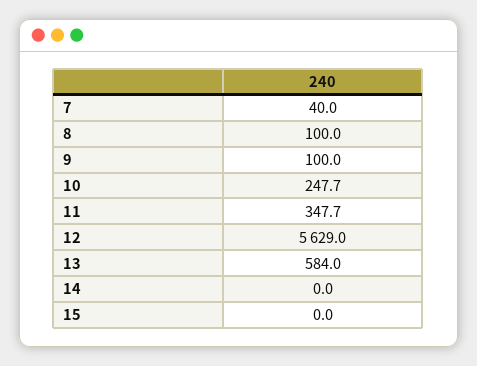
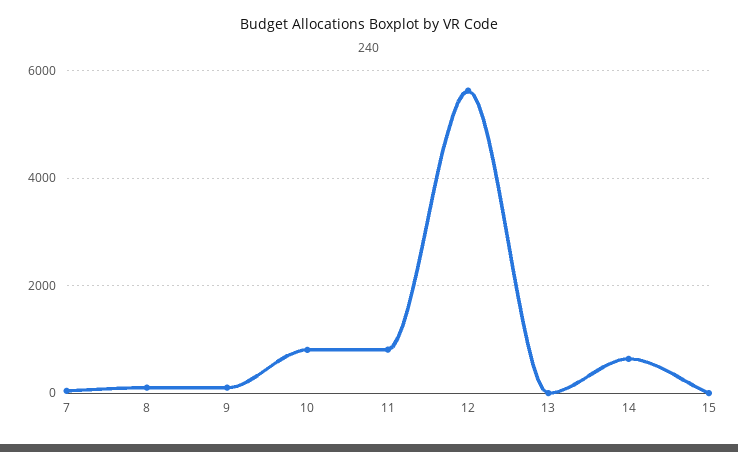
  {
    "7": 40,
    "8": 100,
    "9": 100,
-   "10": 247.7,
+   "10": 800,
-   "11": 347.7,
+   "11": 800,
    "12": 5629,
-   "13": 584,
+   "13": 0,
-   "14": 0,
+   "14": 600,
    "15": 0
  }

